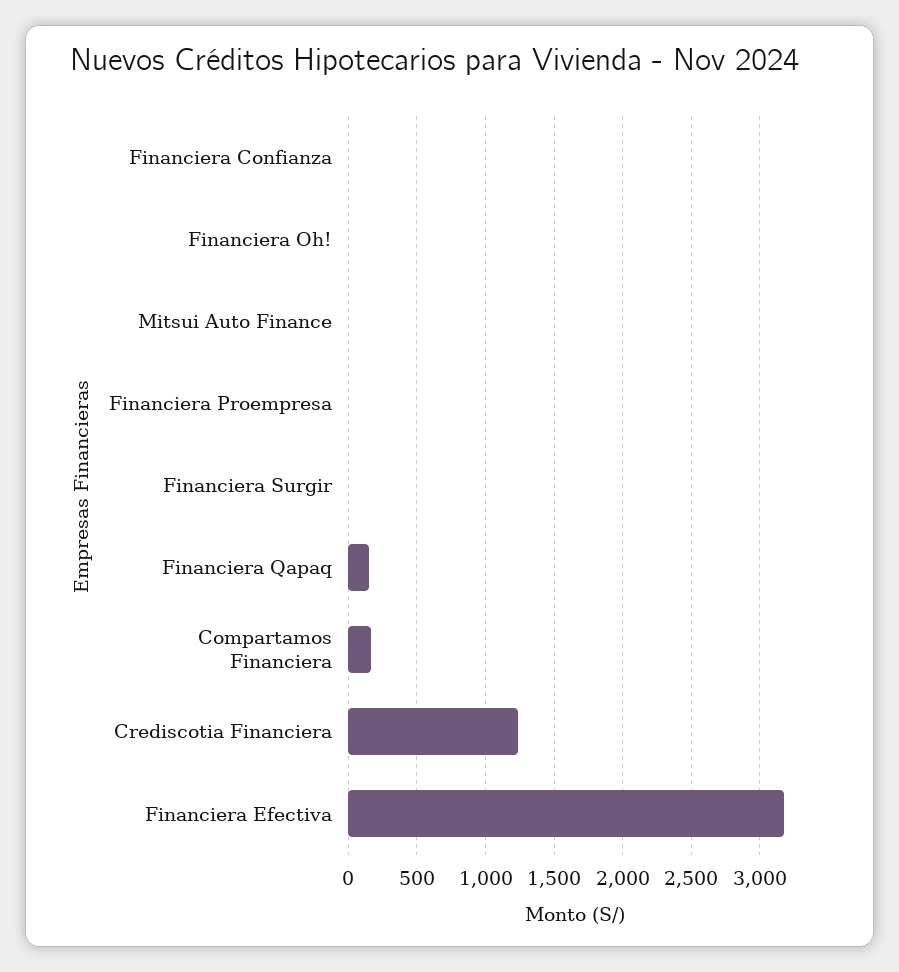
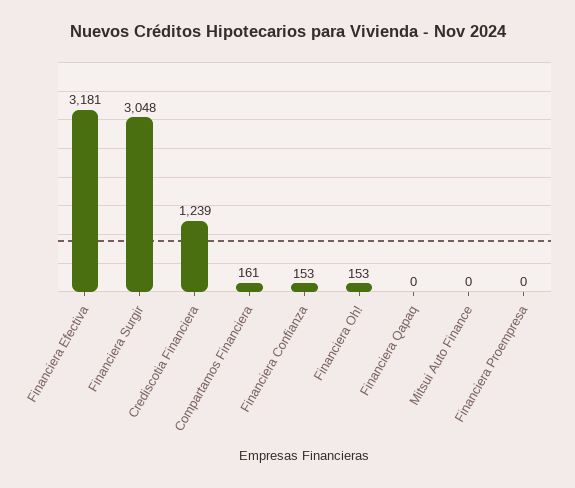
  {
-   "Financiera Confianza": 0,
+   "Financiera Confianza": 153,
-   "Financiera Oh!": 0,
+   "Financiera Oh!": 153,
    "Mitsui Auto Finance": 0,
    "Financiera Proempresa": 0,
-   "Financiera Surgir": 0,
+   "Financiera Surgir": 3048,
-   "Financiera Qapaq": 150,
+   "Financiera Qapaq": 0,
    "Compartamos Financiera": 161,
    "Crediscotia Financiera": 1239,
    "Financiera Efectiva": 3181
  }

